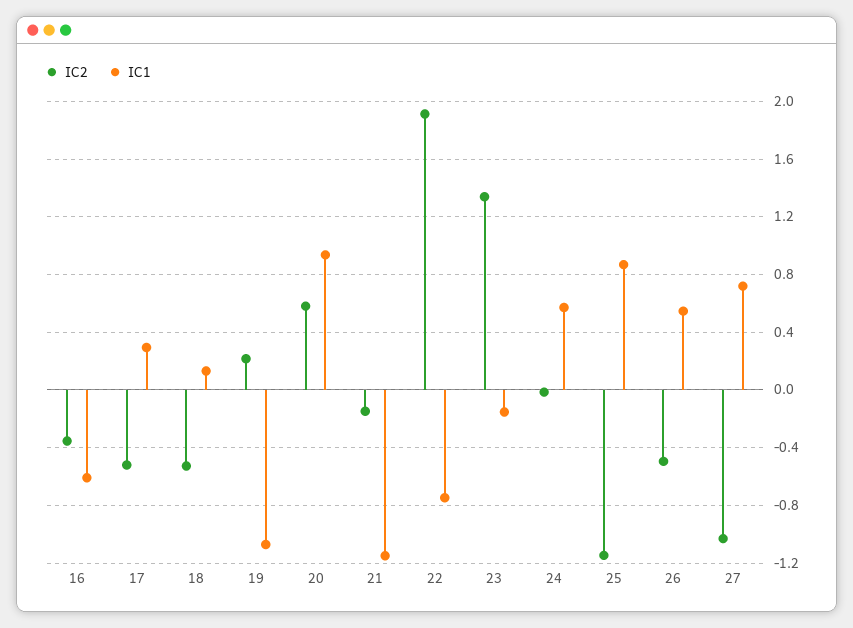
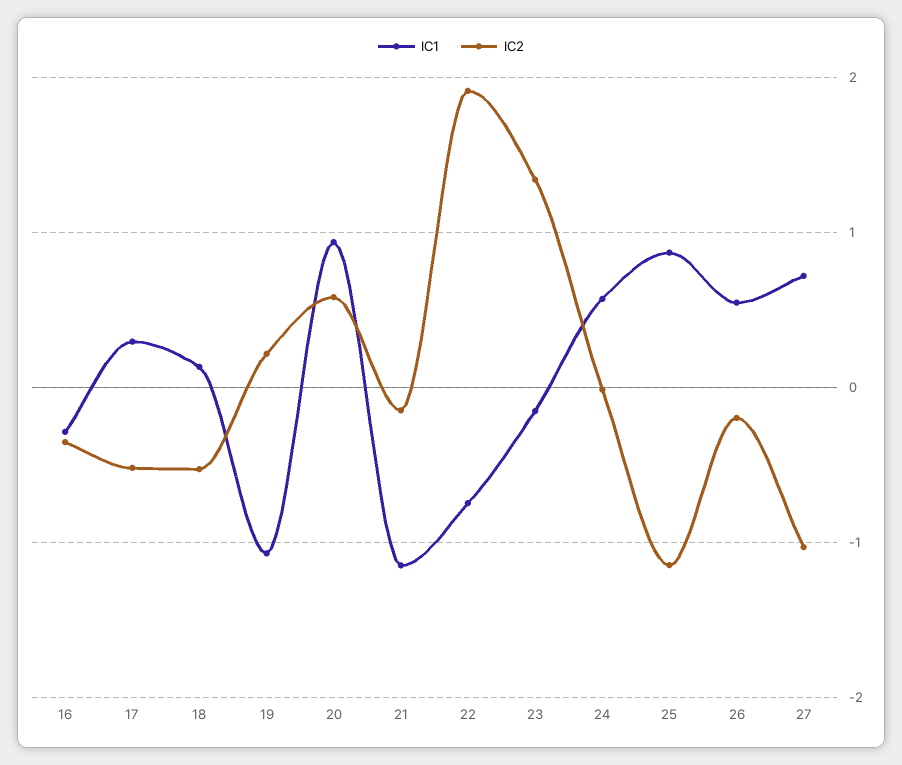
  {
    "IC2": {
      "16": -0.35,
      "17": -0.5,
      "18": -0.55,
      "19": 0.2,
      "20": 0.6,
      "21": -0.15,
      "22": 1.9,
      "23": 1.35,
      "24": 0,
      "25": -1.15,
-     "26": -0.5,
+     "26": -0.2,
      "27": -1.05
    },
    "IC1": {
-     "16": -0.6,
+     "16": -0.3,
      "17": 0.3,
      "18": 0.15,
      "19": -1.05,
      "20": 0.95,
      "21": -1.15,
      "22": -0.75,
      "23": -0.15,
      "24": 0.55,
      "25": 0.85,
      "26": 0.55,
      "27": 0.7
    }
  }

